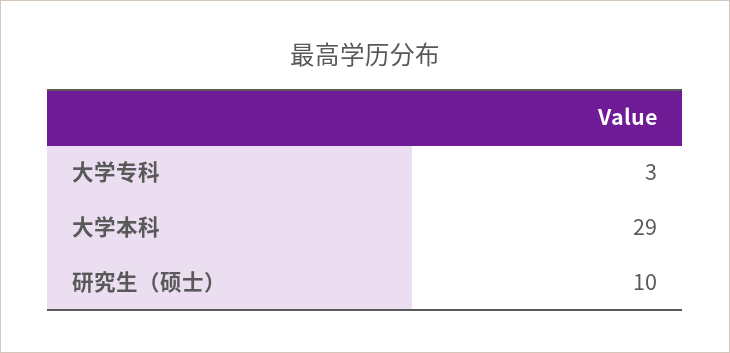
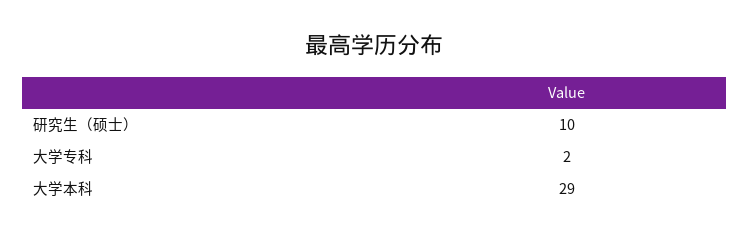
  {
-   "大学专科": 3,
+   "大学专科": 2,
    "大学本科": 29,
    "研究生（硕士）": 10
  }

